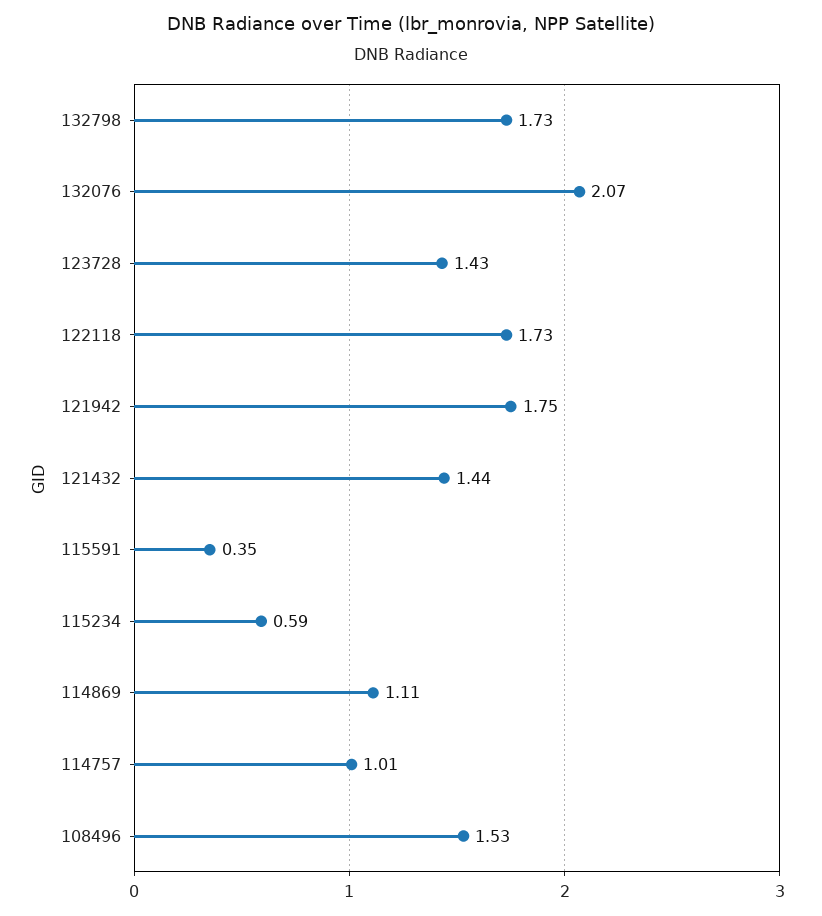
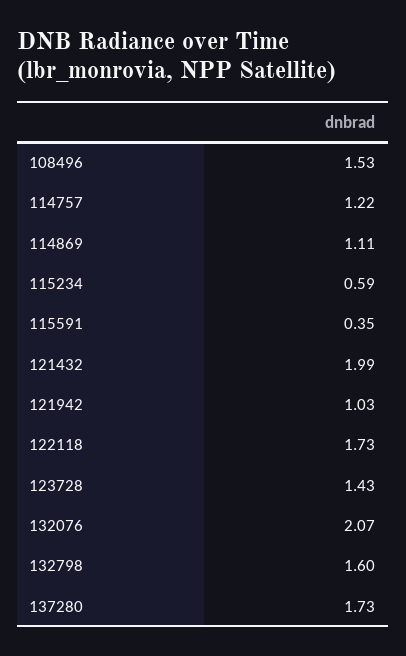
  {
-   "132798": 1.73,
+   "132798": 1.6,
    "132076": 2.07,
    "123728": 1.43,
    "122118": 1.73,
-   "121942": 1.75,
+   "121942": 1.03,
-   "121432": 1.44,
+   "121432": 1.99,
    "115591": 0.35,
    "115234": 0.59,
    "114869": 1.11,
-   "114757": 1.01,
+   "114757": 1.22,
-   "108496": 1.53
+   "108496": 1.53,
+   "137280": 1.73
  }

